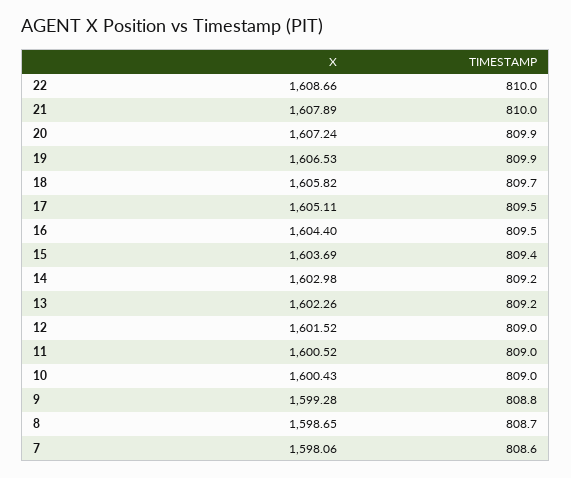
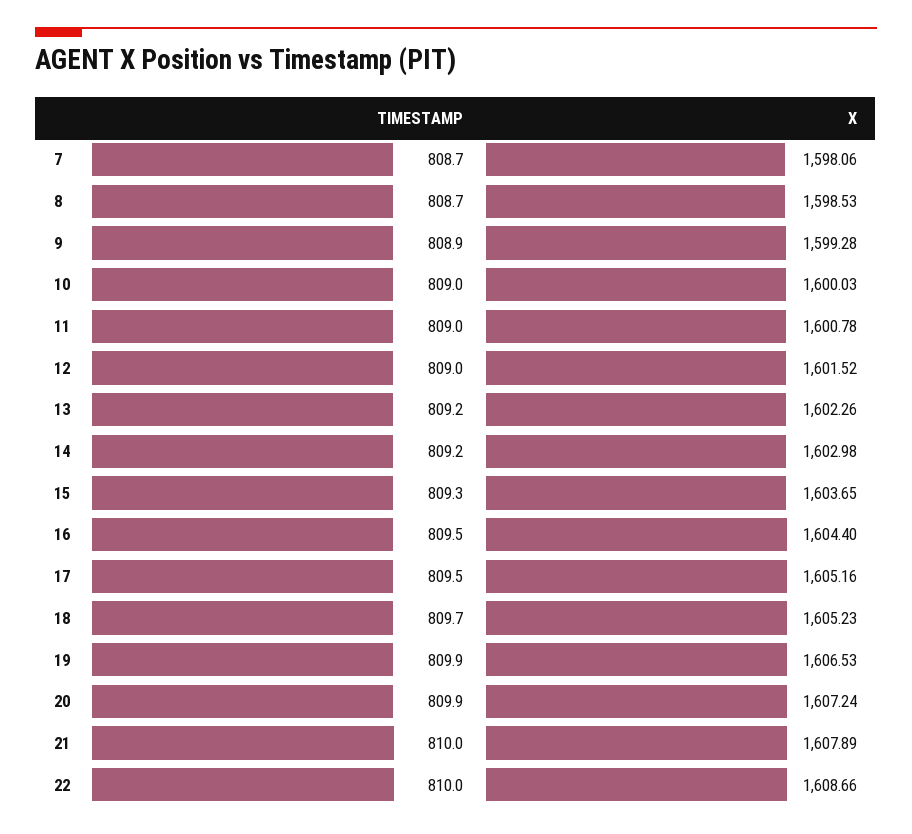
  {
    "X": {
      "22": 1608.66,
      "21": 1607.89,
      "20": 1607.24,
      "19": 1606.53,
-     "18": 1605.82,
+     "18": 1605.23,
-     "17": 1605.11,
+     "17": 1605.16,
      "16": 1604.4,
-     "15": 1603.69,
+     "15": 1603.65,
      "14": 1602.98,
      "13": 1602.26,
      "12": 1601.52,
-     "11": 1600.52,
+     "11": 1600.78,
-     "10": 1600.43,
+     "10": 1600.03,
      "9": 1599.28,
-     "8": 1598.65,
+     "8": 1598.53,
      "7": 1598.06
    },
    "TIMESTAMP": {
      "22": 810,
      "21": 810,
      "20": 809.9,
      "19": 809.9,
      "18": 809.7,
      "17": 809.5,
      "16": 809.5,
-     "15": 809.4,
+     "15": 809.3,
      "14": 809.2,
      "13": 809.2,
      "12": 809,
      "11": 809,
      "10": 809,
-     "9": 808.8,
+     "9": 808.9,
      "8": 808.7,
-     "7": 808.6
+     "7": 808.7
    }
  }

